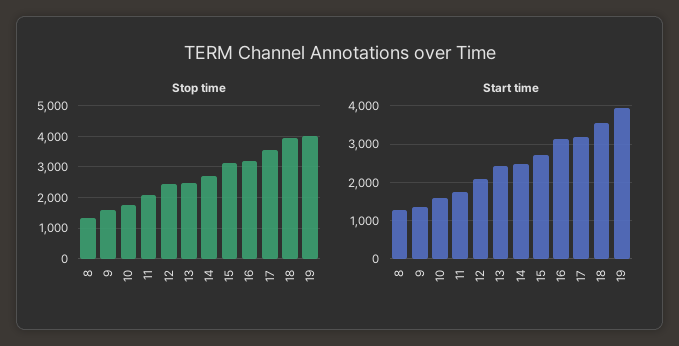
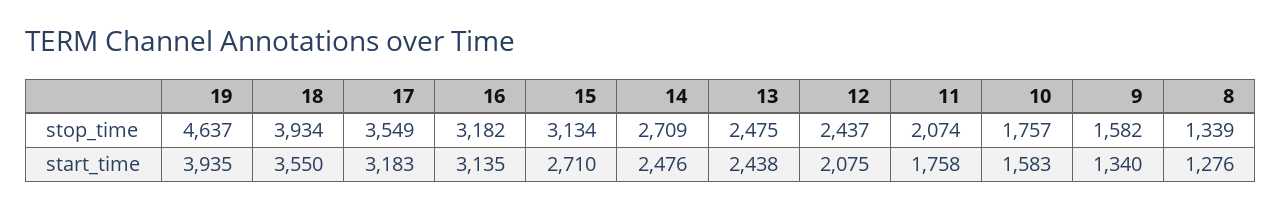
  {
    "Stop time": {
      "8": 1339,
      "9": 1582,
      "10": 1757,
      "11": 2074,
      "12": 2437,
      "13": 2475,
      "14": 2709,
      "15": 3134,
      "16": 3182,
      "17": 3549,
      "18": 3934,
-     "19": 4000
+     "19": 4637
    },
    "Start time": {
      "8": 1276,
      "9": 1340,
      "10": 1583,
      "11": 1758,
      "12": 2075,
      "13": 2438,
      "14": 2476,
      "15": 2710,
      "16": 3135,
      "17": 3183,
      "18": 3550,
      "19": 3935
    }
  }

